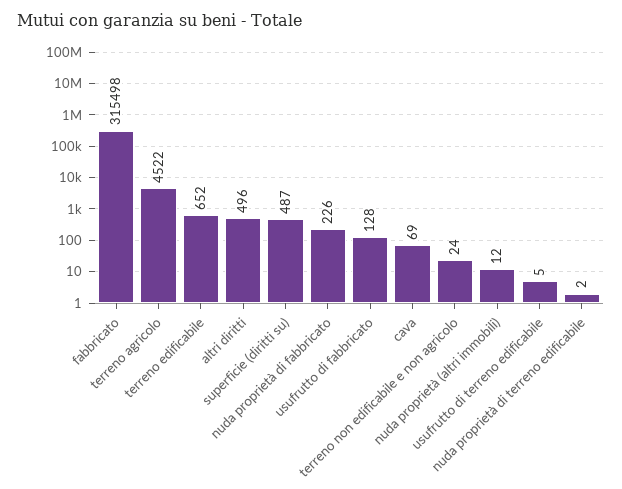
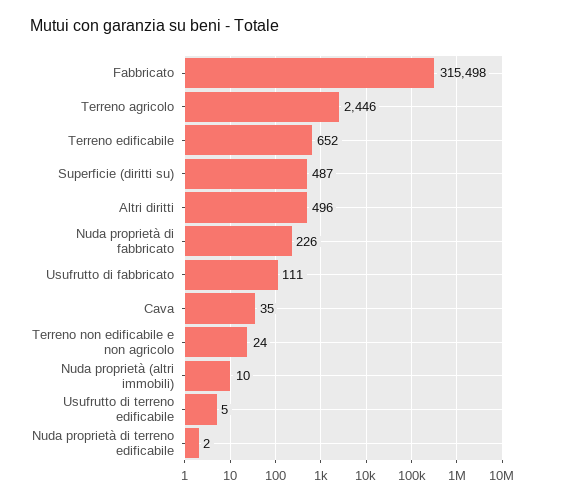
  {
    "fabbricato": 315498,
-   "terreno agricolo": 4522,
+   "terreno agricolo": 2446,
    "terreno edificabile": 652,
    "altri diritti": 496,
    "superficie (diritti su)": 487,
    "nuda proprietà di fabbricato": 226,
-   "usufrutto di fabbricato": 128,
+   "usufrutto di fabbricato": 111,
-   "cava": 69,
+   "cava": 35,
    "terreno non edificabile e non agricolo": 24,
-   "nuda proprietà (altri immobili)": 12,
+   "nuda proprietà (altri immobili)": 10,
    "usufrutto di terreno edificabile": 5,
    "nuda proprietà di terreno edificabile": 2
  }

